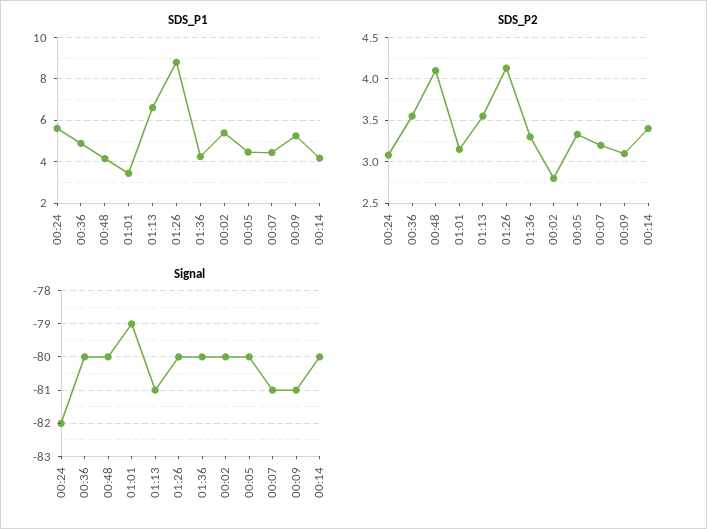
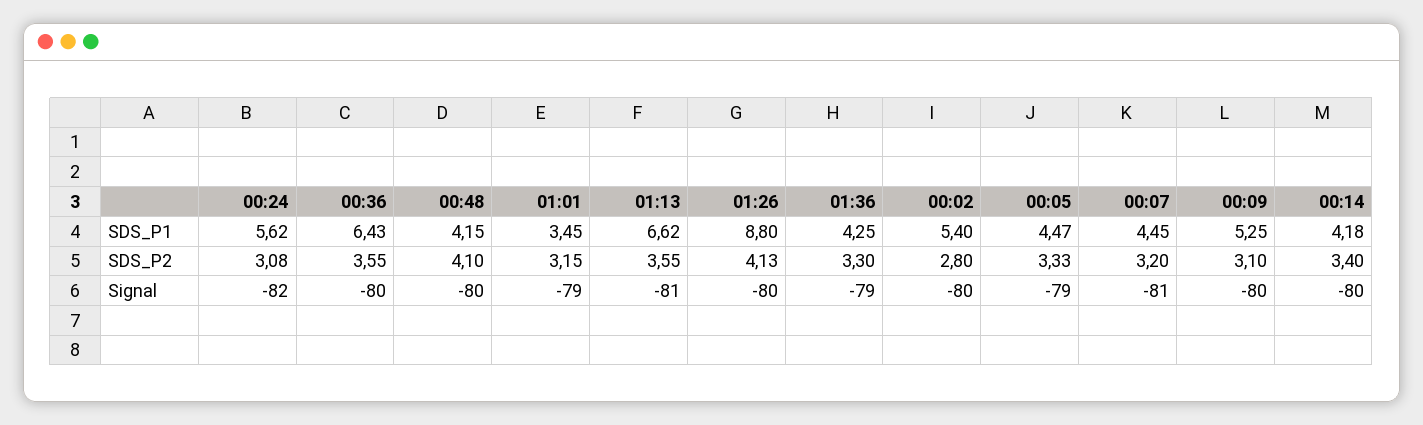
  {
    "SDS_P1": {
      "00:24": 5.62,
-     "00:36": 5,
+     "00:36": 6.43,
      "00:48": 4.15,
      "01:01": 3.45,
      "01:13": 6.62,
      "01:26": 8.8,
      "01:36": 4.25,
      "00:02": 5.4,
      "00:05": 4.47,
      "00:07": 4.45,
      "00:09": 5.25,
      "00:14": 4.18
    },
    "SDS_P2": {
      "00:24": 3.08,
      "00:36": 3.55,
      "00:48": 4.1,
      "01:01": 3.15,
      "01:13": 3.55,
      "01:26": 4.13,
      "01:36": 3.3,
      "00:02": 2.8,
      "00:05": 3.33,
      "00:07": 3.2,
      "00:09": 3.1,
      "00:14": 3.4
    },
    "Signal": {
      "00:24": -82,
      "00:36": -80,
      "00:48": -80,
      "01:01": -79,
      "01:13": -81,
      "01:26": -80,
-     "01:36": -80,
+     "01:36": -79,
      "00:02": -80,
-     "00:05": -80,
+     "00:05": -79,
      "00:07": -81,
-     "00:09": -81,
+     "00:09": -80,
      "00:14": -80
    }
  }

